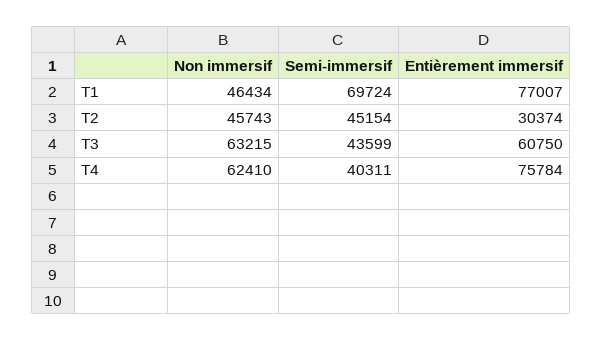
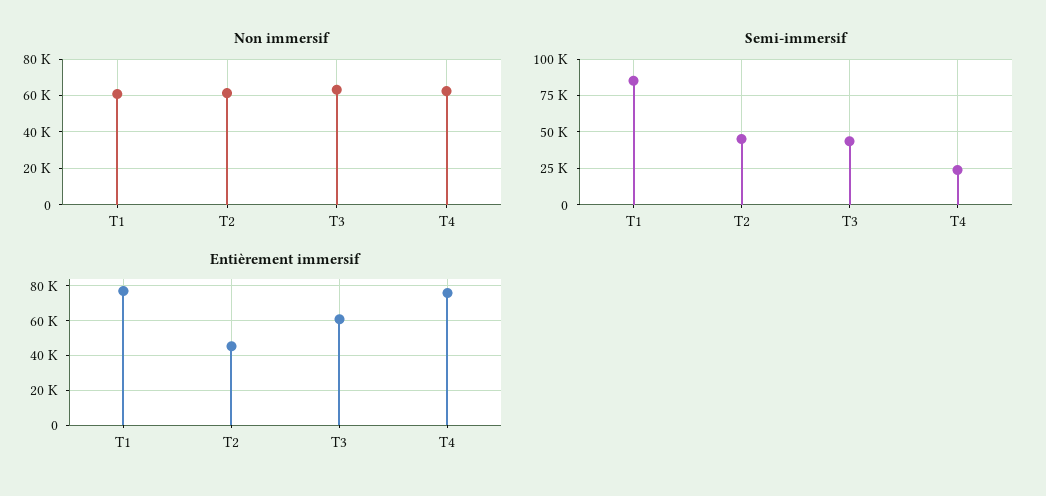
  {
    "Non immersif": {
-     "T1": 46434,
+     "T1": 60000,
-     "T2": 45743,
+     "T2": 60000,
      "T3": 63215,
      "T4": 62410
    },
    "Semi-immersif": {
-     "T1": 69724,
+     "T1": 85000,
      "T2": 45154,
      "T3": 43599,
-     "T4": 40311
+     "T4": 25000
    },
    "Entièrement immersif": {
      "T1": 77007,
-     "T2": 30374,
+     "T2": 45000,
      "T3": 60750,
      "T4": 75784
    }
  }

